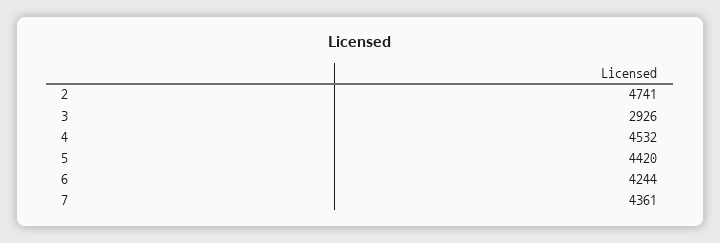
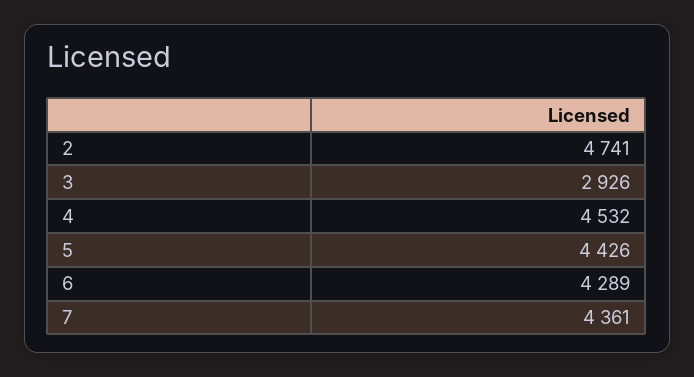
  {
    "2": 4741,
    "3": 2926,
    "4": 4532,
-   "5": 4420,
+   "5": 4426,
-   "6": 4244,
+   "6": 4289,
    "7": 4361
  }

